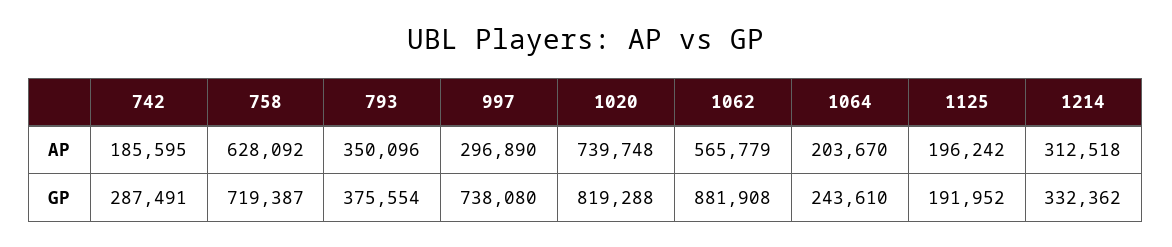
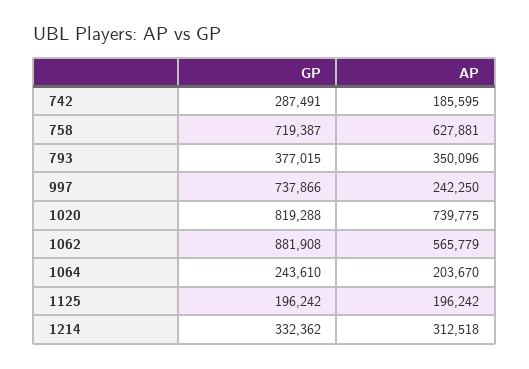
  {
    "742": {
      "AP": 185595,
      "GP": 287491
    },
    "758": {
-     "AP": 628092,
+     "AP": 627881,
      "GP": 719387
    },
    "793": {
      "AP": 350096,
-     "GP": 375554
+     "GP": 377015
    },
    "997": {
-     "AP": 296890,
+     "AP": 242250,
-     "GP": 738080
+     "GP": 737866
    },
    "1020": {
-     "AP": 739748,
+     "AP": 739775,
      "GP": 819288
    },
    "1062": {
      "AP": 565779,
      "GP": 881908
    },
    "1064": {
      "AP": 203670,
      "GP": 243610
    },
    "1125": {
      "AP": 196242,
-     "GP": 191952
+     "GP": 196242
    },
    "1214": {
      "AP": 312518,
      "GP": 332362
    }
  }

